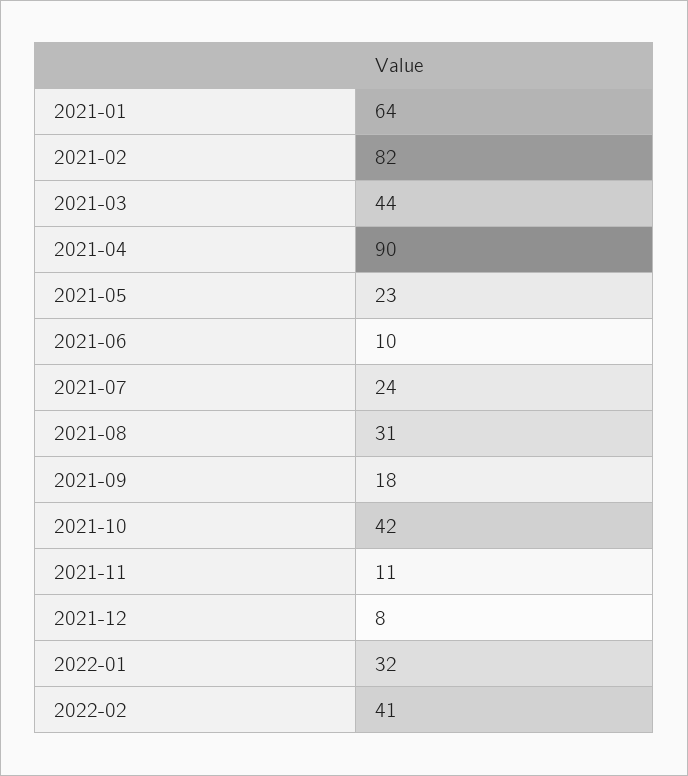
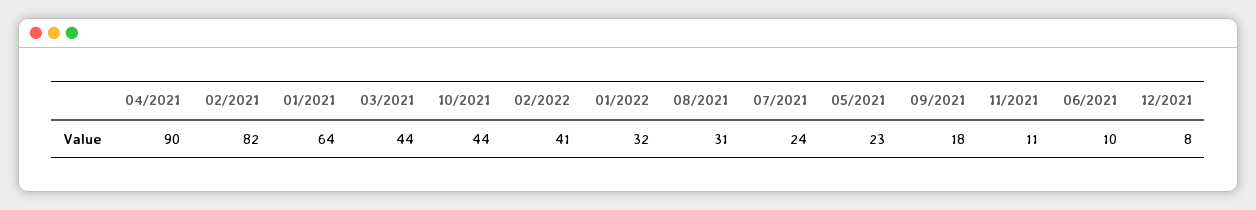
  {
    "2021-01": 64,
    "2021-02": 82,
    "2021-03": 44,
    "2021-04": 90,
    "2021-05": 23,
    "2021-06": 10,
    "2021-07": 24,
    "2021-08": 31,
    "2021-09": 18,
-   "2021-10": 42,
+   "2021-10": 44,
    "2021-11": 11,
    "2021-12": 8,
    "2022-01": 32,
    "2022-02": 41
  }

